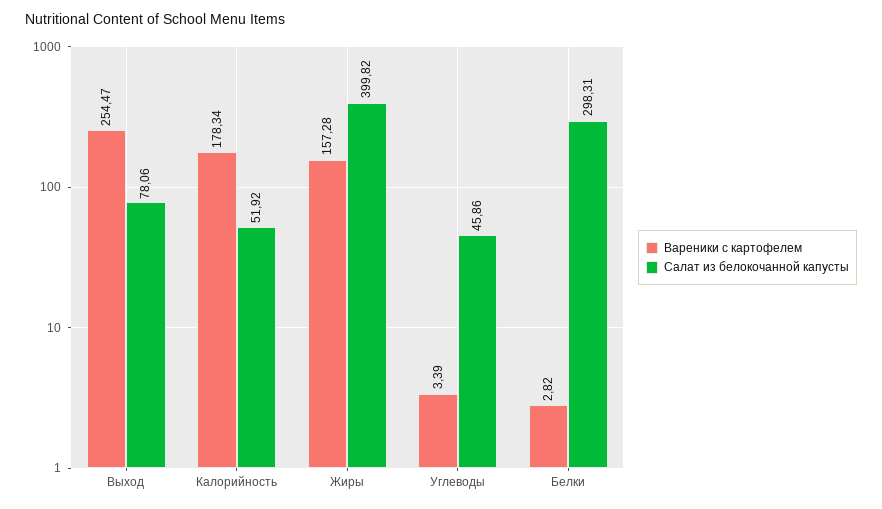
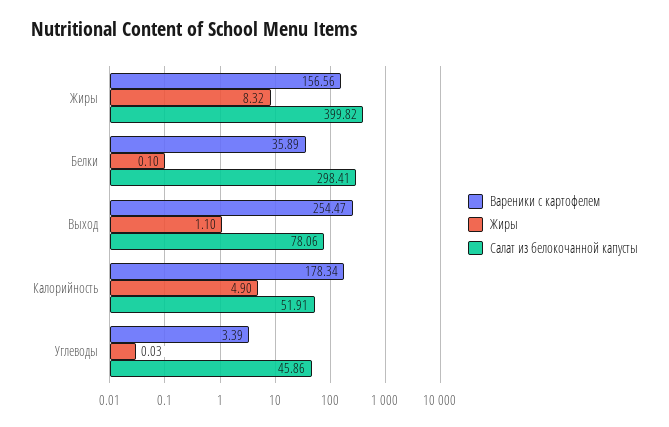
  {
    "Вареники с картофелем": {
      "Выход": 254.47,
      "Калорийность": 178.34,
-     "Жиры": 157.28,
+     "Жиры": 156.56,
      "Углеводы": 3.39,
-     "Белки": 2.82
+     "Белки": 35.89
    },
    "Салат из белокочанной капусты": {
      "Выход": 78.06,
-     "Калорийность": 51.92,
+     "Калорийность": 51.91,
      "Жиры": 399.82,
      "Углеводы": 45.86,
-     "Белки": 298.31
+     "Белки": 298.41
-   }
+   },
+   "Жиры": {
+     "Жиры": 8.32,
+     "Белки": 0.1,
+     "Выход": 1.1,
+     "Калорийность": 4.9,
+     "Углеводы": 0.03
+   }
  }

